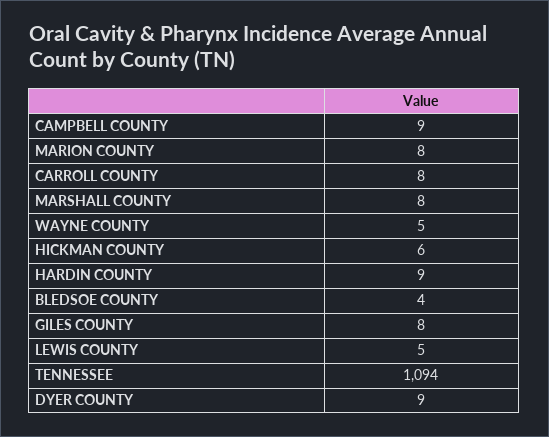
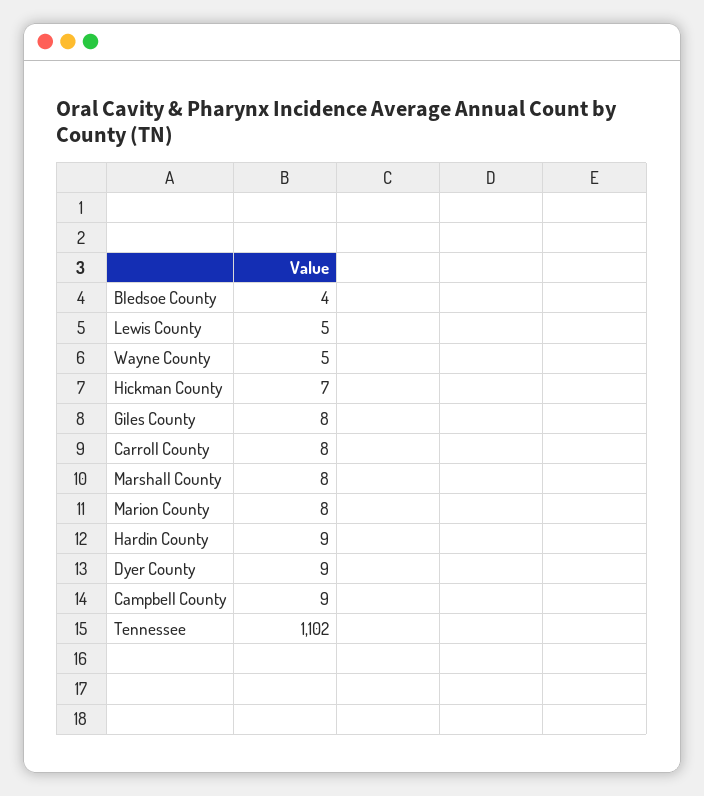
  {
    "CAMPBELL COUNTY": 9,
    "MARION COUNTY": 8,
    "CARROLL COUNTY": 8,
    "MARSHALL COUNTY": 8,
    "WAYNE COUNTY": 5,
-   "HICKMAN COUNTY": 6,
+   "HICKMAN COUNTY": 7,
    "HARDIN COUNTY": 9,
    "BLEDSOE COUNTY": 4,
    "GILES COUNTY": 8,
    "LEWIS COUNTY": 5,
-   "TENNESSEE": 1094,
+   "TENNESSEE": 1102,
    "DYER COUNTY": 9
  }

